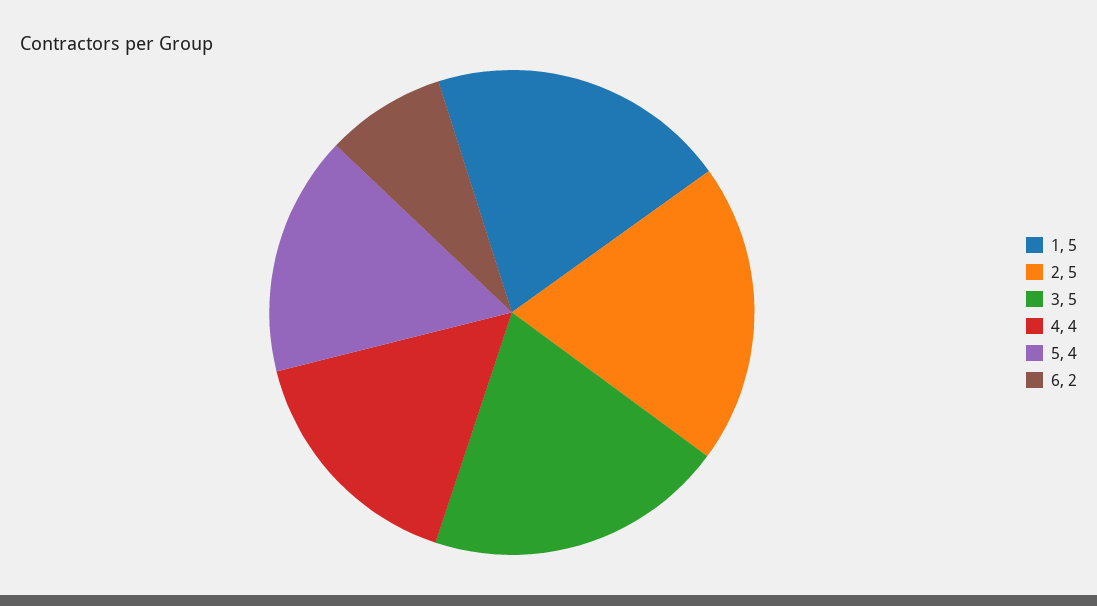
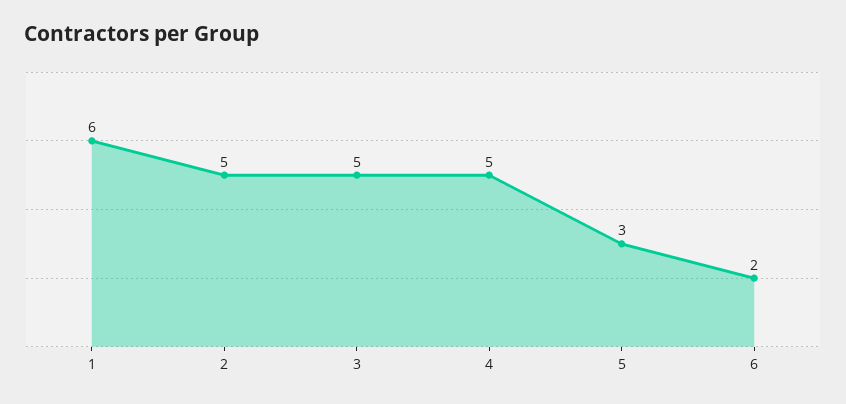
  {
-   "1": 5,
+   "1": 6,
    "2": 5,
    "3": 5,
-   "4": 4,
+   "4": 5,
-   "5": 4,
+   "5": 3,
    "6": 2
  }

